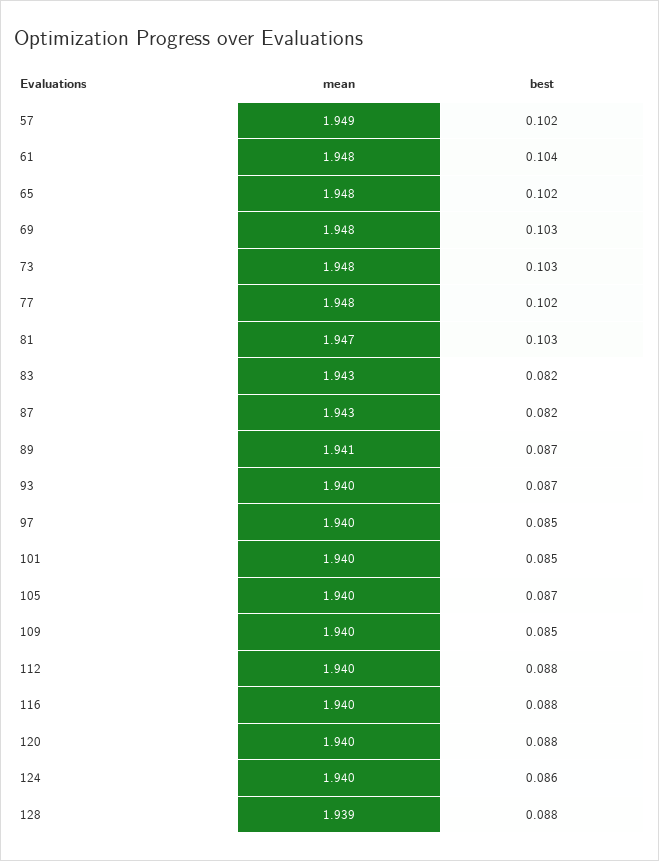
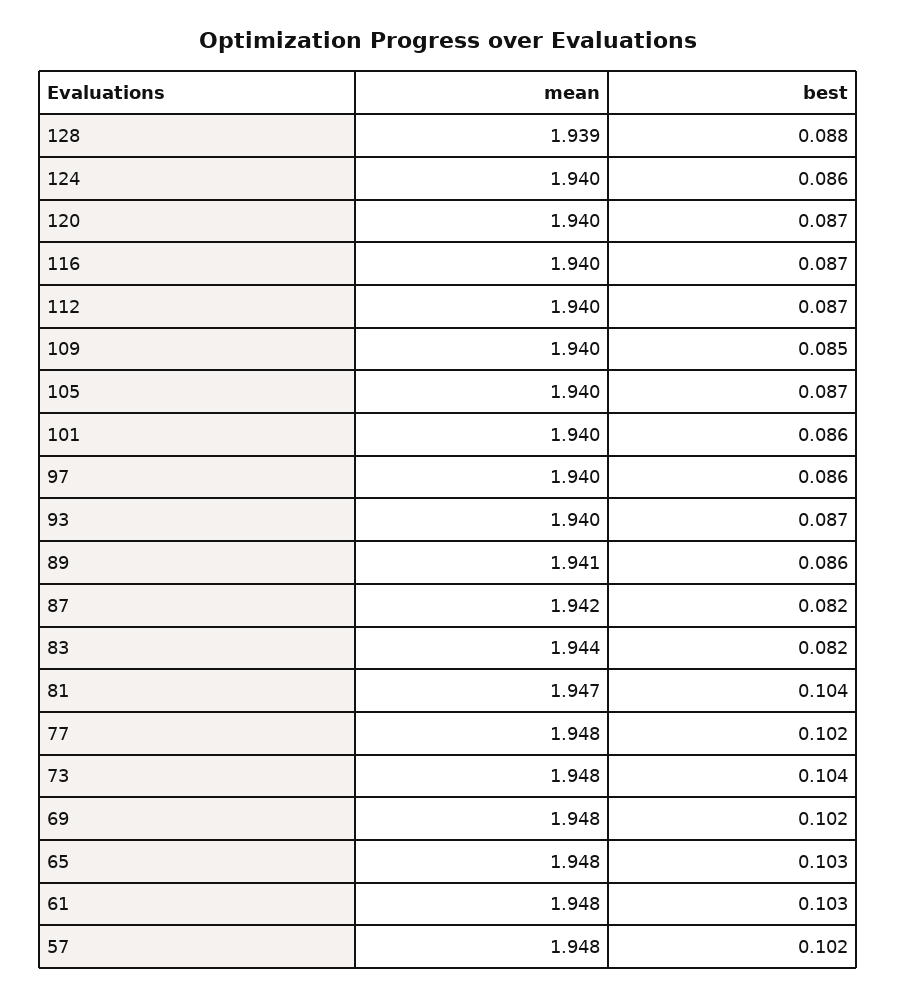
  {
    "mean": {
-     "57": 1.949,
+     "57": 1.948,
      "61": 1.948,
      "65": 1.948,
      "69": 1.948,
      "73": 1.948,
      "77": 1.948,
      "81": 1.947,
-     "83": 1.943,
+     "83": 1.944,
-     "87": 1.943,
+     "87": 1.942,
      "89": 1.941,
      "93": 1.94,
      "97": 1.94,
      "101": 1.94,
      "105": 1.94,
      "109": 1.94,
      "112": 1.94,
      "116": 1.94,
      "120": 1.94,
      "124": 1.94,
      "128": 1.939
    },
    "best": {
      "57": 0.102,
-     "61": 0.104,
+     "61": 0.103,
-     "65": 0.102,
+     "65": 0.103,
-     "69": 0.103,
+     "69": 0.102,
-     "73": 0.103,
+     "73": 0.104,
      "77": 0.102,
-     "81": 0.103,
+     "81": 0.104,
      "83": 0.082,
      "87": 0.082,
-     "89": 0.087,
+     "89": 0.086,
      "93": 0.087,
-     "97": 0.085,
+     "97": 0.086,
-     "101": 0.085,
+     "101": 0.086,
      "105": 0.087,
      "109": 0.085,
-     "112": 0.088,
+     "112": 0.087,
-     "116": 0.088,
+     "116": 0.087,
-     "120": 0.088,
+     "120": 0.087,
      "124": 0.086,
      "128": 0.088
    }
  }

